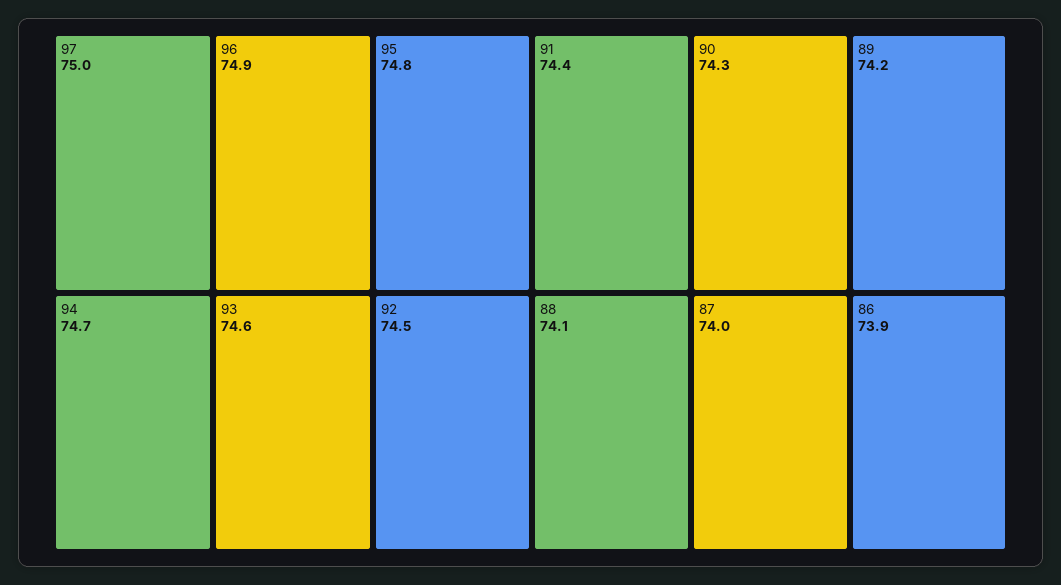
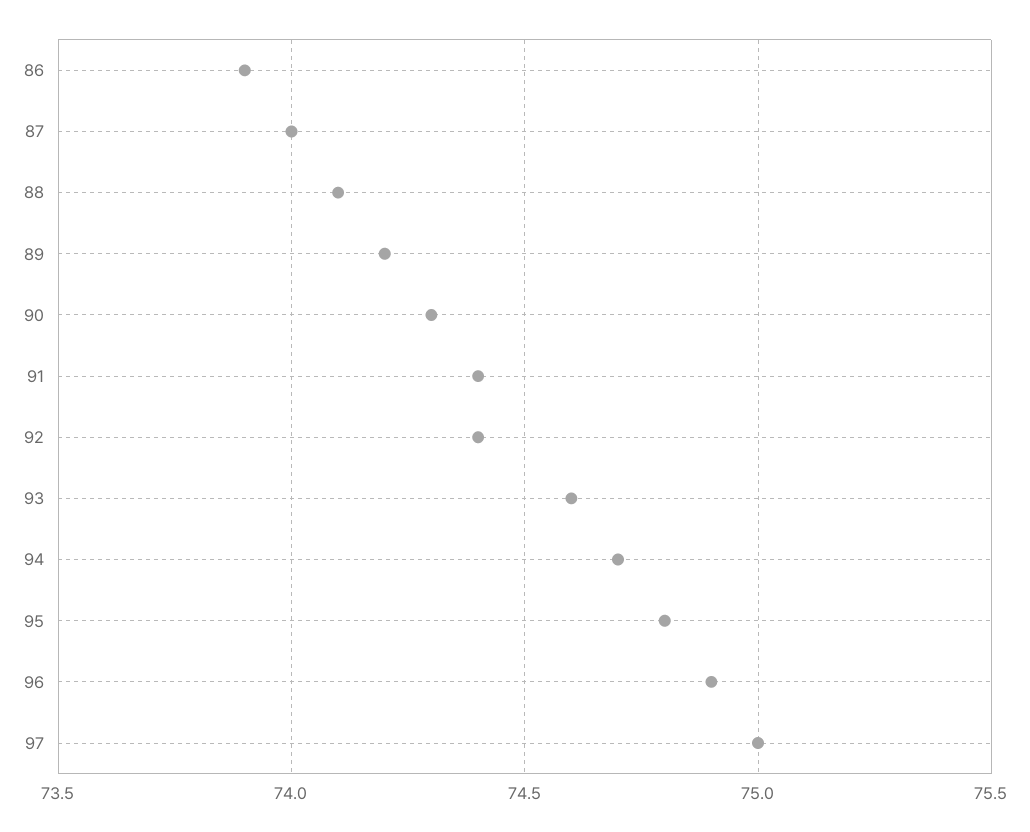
  {
    "97": 75,
    "96": 74.9,
    "95": 74.8,
    "94": 74.7,
    "93": 74.6,
-   "92": 74.5,
+   "92": 74.4,
    "91": 74.4,
    "90": 74.3,
    "89": 74.2,
    "88": 74.1,
    "87": 74,
    "86": 73.9
  }

